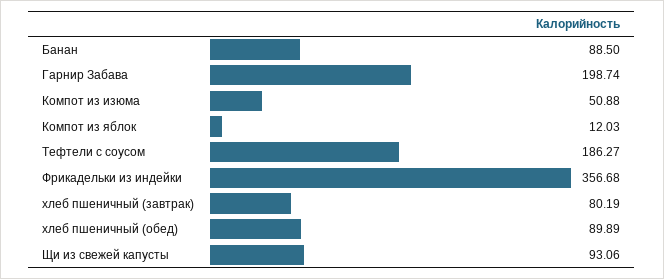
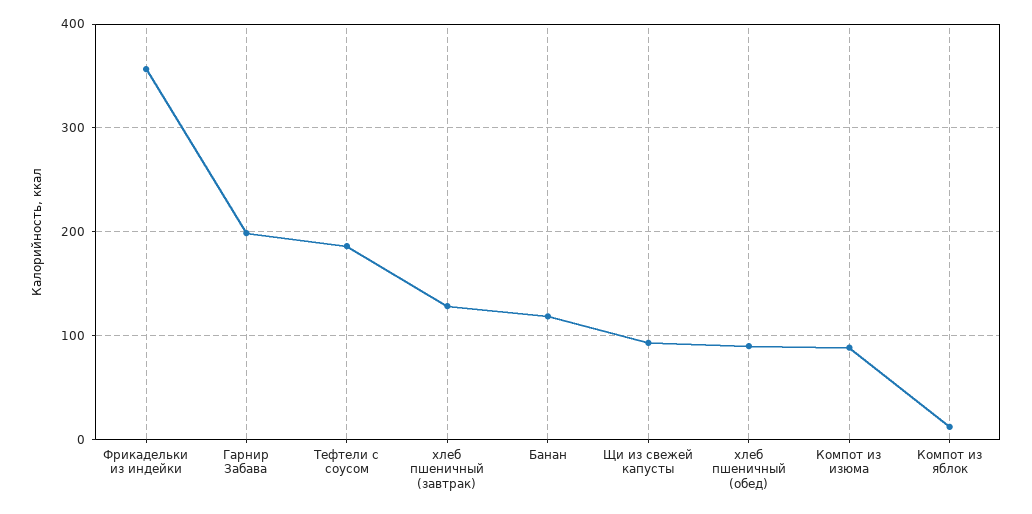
  {
-   "Банан": 88.5,
+   "Банан": 120,
    "Гарнир Забава": 198.74,
-   "Компот из изюма": 50.88,
+   "Компот из изюма": 90,
    "Компот из яблок": 12.03,
    "Тефтели с соусом": 186.27,
    "Фрикадельки из индейки": 356.68,
-   "хлеб пшеничный (завтрак)": 80.19,
+   "хлеб пшеничный (завтрак)": 130,
    "хлеб пшеничный (обед)": 89.89,
    "Щи из свежей капусты": 93.06
  }

